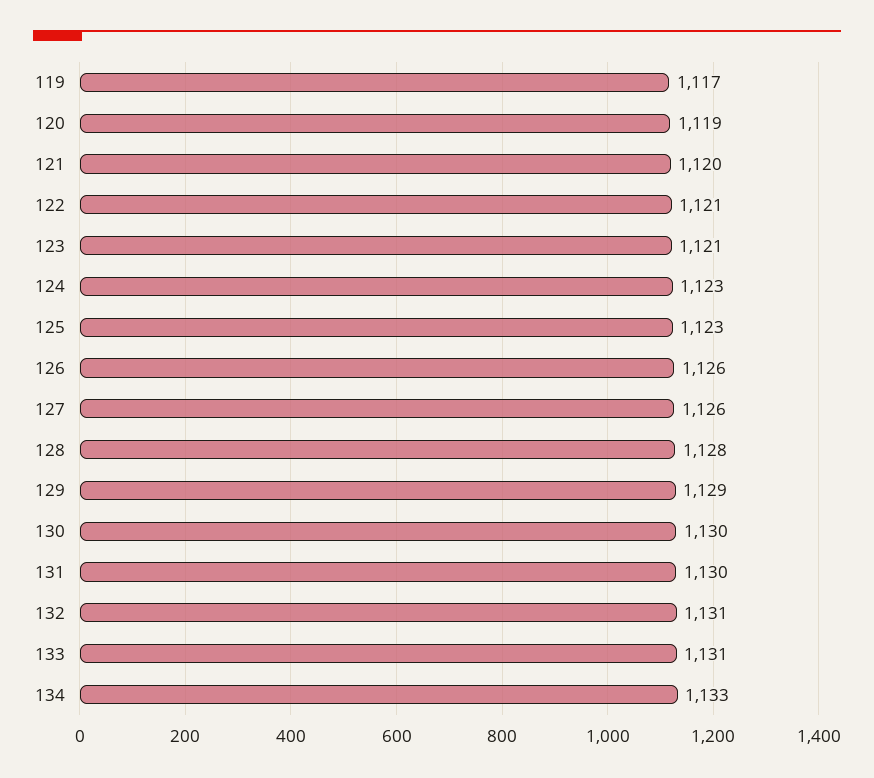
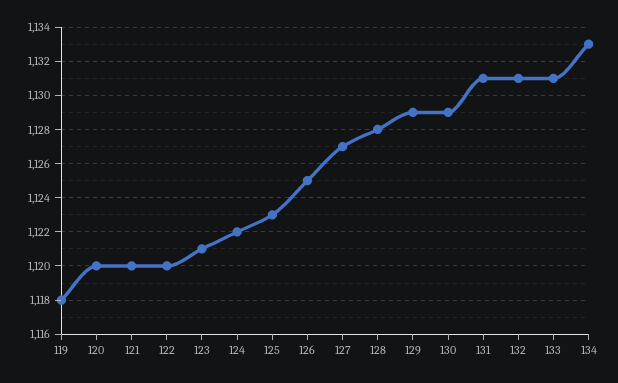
  {
-   "119": 1117,
+   "119": 1118,
-   "120": 1119,
+   "120": 1120,
    "121": 1120,
-   "122": 1121,
+   "122": 1120,
    "123": 1121,
-   "124": 1123,
+   "124": 1122,
    "125": 1123,
-   "126": 1126,
+   "126": 1125,
-   "127": 1126,
+   "127": 1127,
    "128": 1128,
    "129": 1129,
-   "130": 1130,
+   "130": 1129,
-   "131": 1130,
+   "131": 1131,
    "132": 1131,
    "133": 1131,
    "134": 1133
  }

